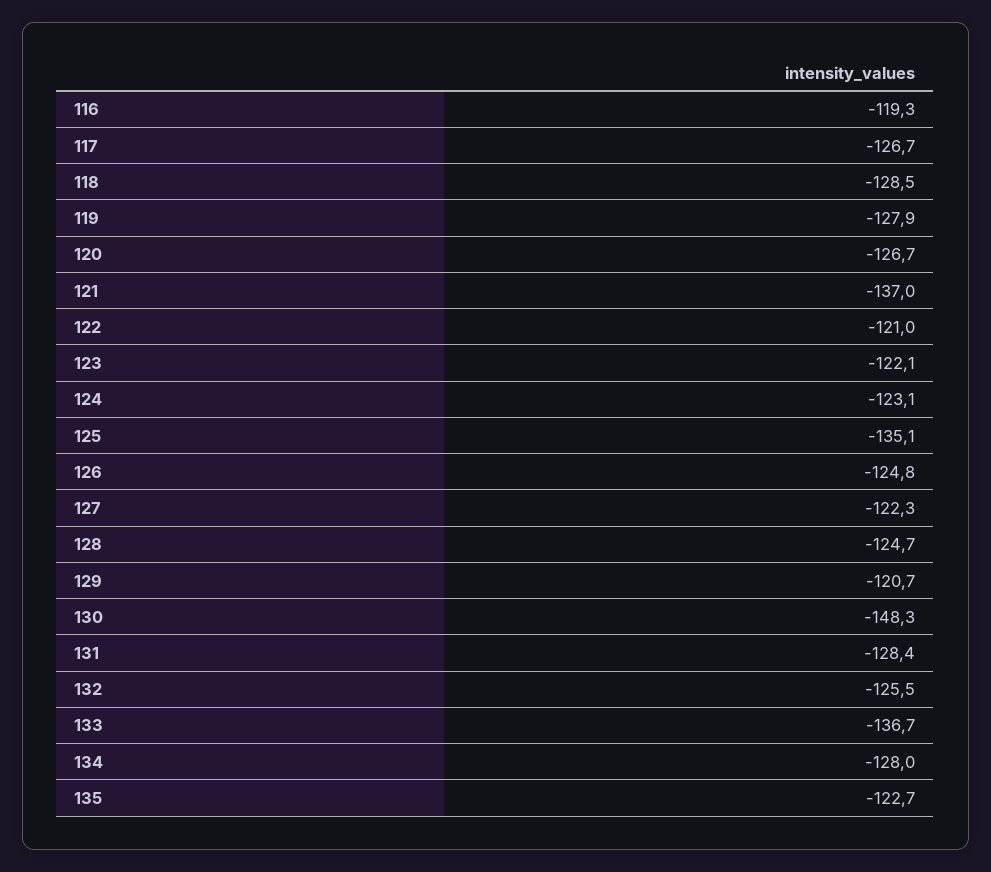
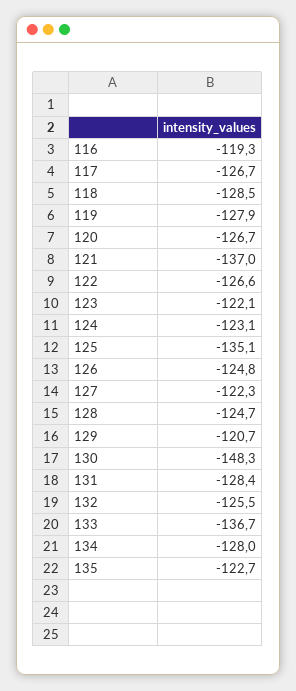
  {
    "116": -119.3,
    "117": -126.7,
    "118": -128.5,
    "119": -127.9,
    "120": -126.7,
    "121": -137,
-   "122": -121,
+   "122": -126.6,
    "123": -122.1,
    "124": -123.1,
    "125": -135.1,
    "126": -124.8,
    "127": -122.3,
    "128": -124.7,
    "129": -120.7,
    "130": -148.3,
    "131": -128.4,
    "132": -125.5,
    "133": -136.7,
    "134": -128,
    "135": -122.7
  }

